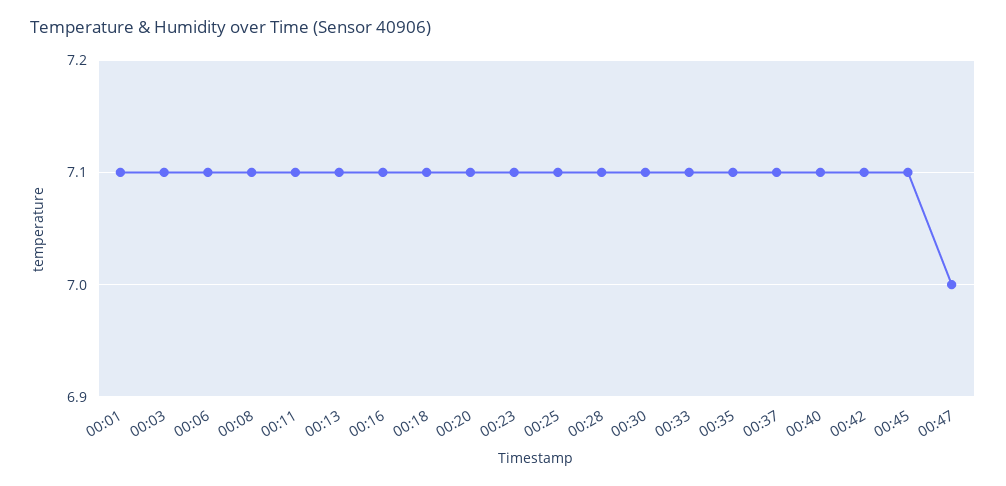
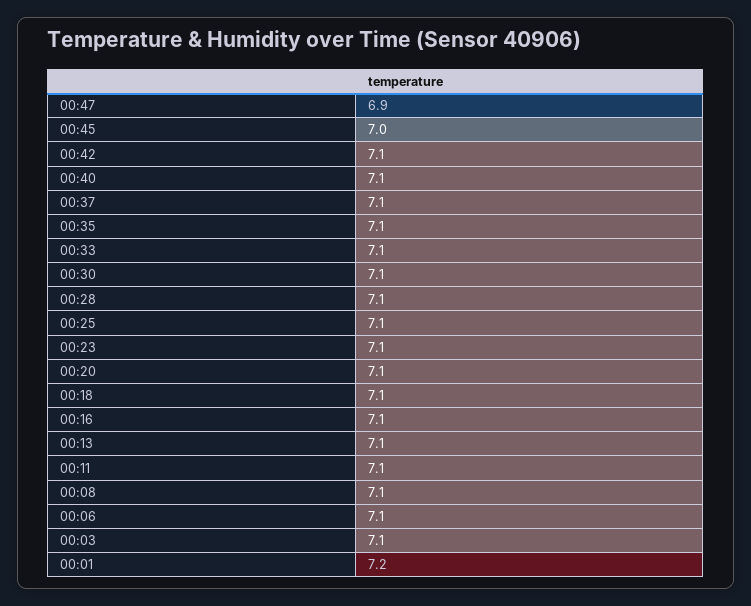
  {
-   "00:01": 7.1,
+   "00:01": 7.2,
    "00:03": 7.1,
    "00:06": 7.1,
    "00:08": 7.1,
    "00:11": 7.1,
    "00:13": 7.1,
    "00:16": 7.1,
    "00:18": 7.1,
    "00:20": 7.1,
    "00:23": 7.1,
    "00:25": 7.1,
    "00:28": 7.1,
    "00:30": 7.1,
    "00:33": 7.1,
    "00:35": 7.1,
    "00:37": 7.1,
    "00:40": 7.1,
    "00:42": 7.1,
-   "00:45": 7.1,
+   "00:45": 7,
-   "00:47": 7
+   "00:47": 6.9
  }

